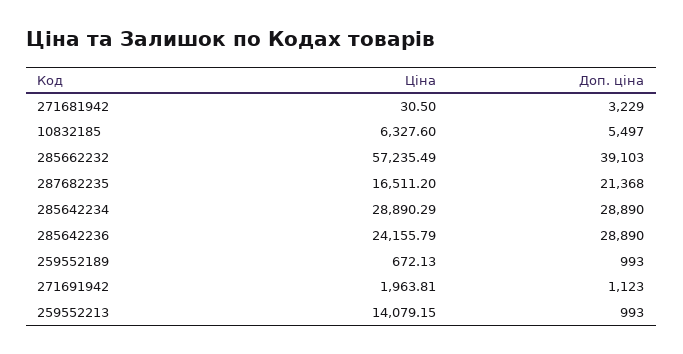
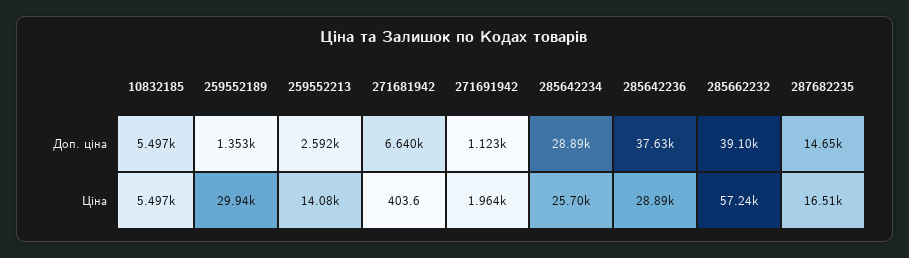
  {
    "Ціна": {
-     "271681942": 30.5,
+     "271681942": 403.6,
-     "10832185": 6327.6,
+     "10832185": 5497,
      "285662232": 57235.49,
      "287682235": 16511.2,
-     "285642234": 28890.29,
+     "285642234": 25700,
-     "285642236": 24155.79,
+     "285642236": 28890,
-     "259552189": 672.13,
+     "259552189": 29940,
      "271691942": 1963.81,
      "259552213": 14079.15
    },
    "Доп. ціна": {
-     "271681942": 3229,
+     "271681942": 6640,
      "10832185": 5497,
      "285662232": 39103,
-     "287682235": 21368,
+     "287682235": 14650,
      "285642234": 28890,
-     "285642236": 28890,
+     "285642236": 37630,
-     "259552189": 993,
+     "259552189": 1353,
      "271691942": 1123,
-     "259552213": 993
+     "259552213": 2592
    }
  }

